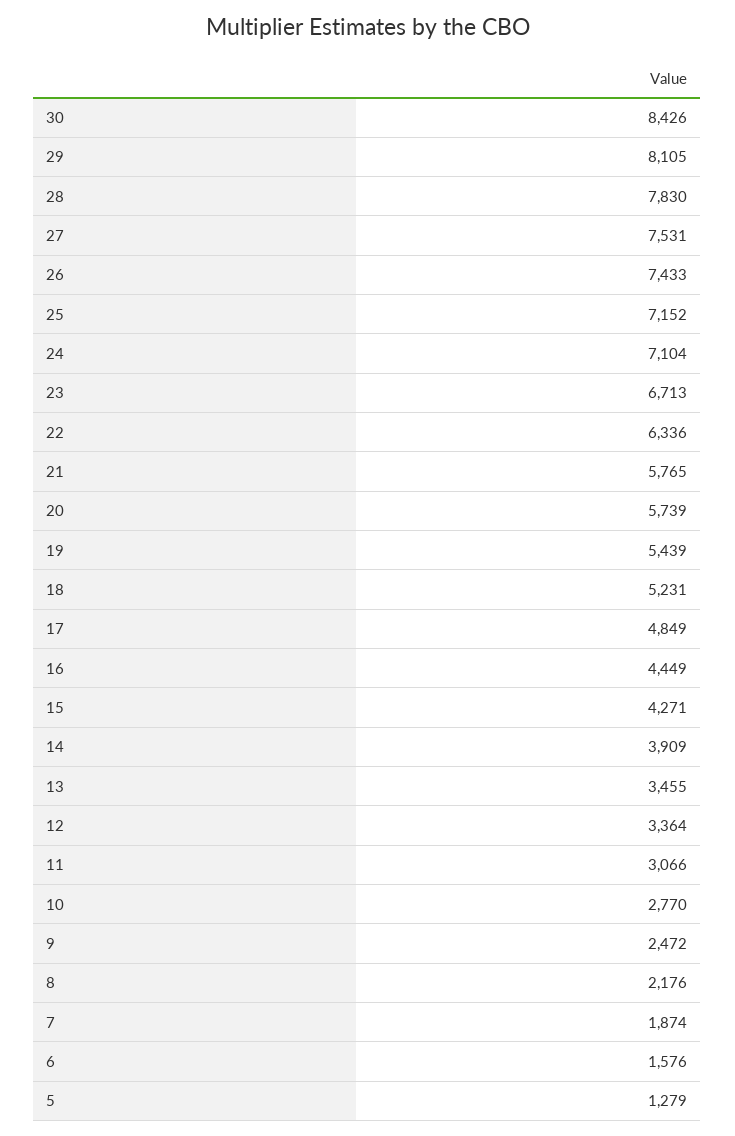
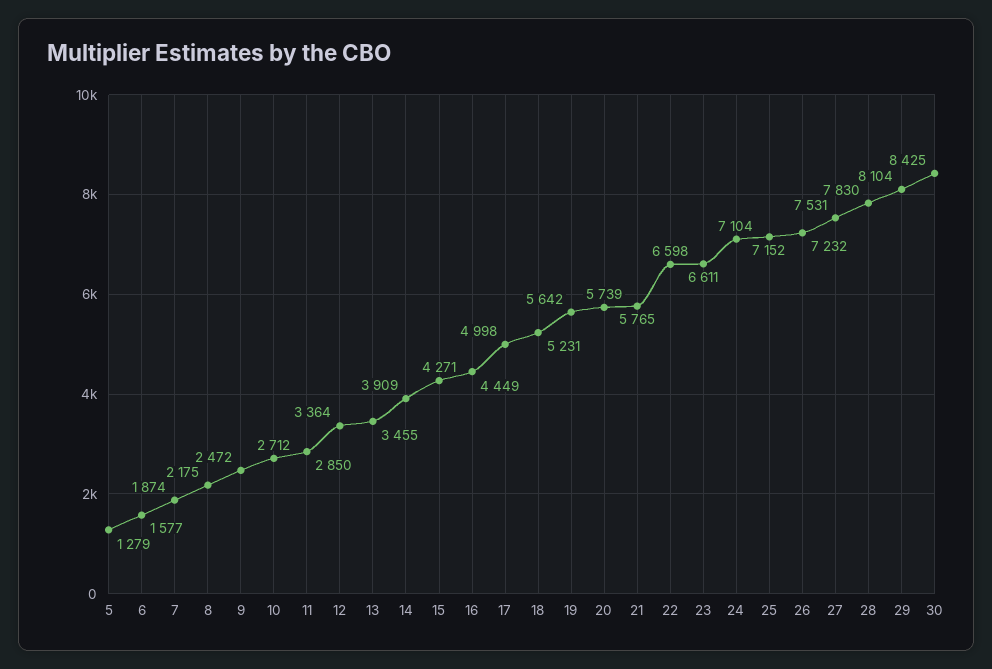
  {
-   "30": 8426,
+   "30": 8425,
-   "29": 8105,
+   "29": 8104,
    "28": 7830,
    "27": 7531,
-   "26": 7433,
+   "26": 7232,
    "25": 7152,
    "24": 7104,
-   "23": 6713,
+   "23": 6611,
-   "22": 6336,
+   "22": 6598,
    "21": 5765,
    "20": 5739,
-   "19": 5439,
+   "19": 5642,
    "18": 5231,
-   "17": 4849,
+   "17": 4998,
    "16": 4449,
    "15": 4271,
    "14": 3909,
    "13": 3455,
    "12": 3364,
-   "11": 3066,
+   "11": 2850,
-   "10": 2770,
+   "10": 2712,
    "9": 2472,
-   "8": 2176,
+   "8": 2175,
    "7": 1874,
-   "6": 1576,
+   "6": 1577,
    "5": 1279
  }

